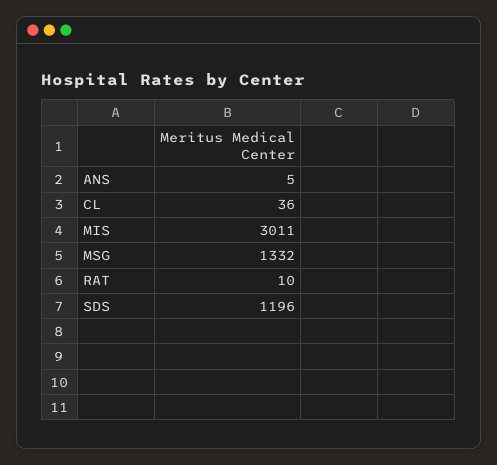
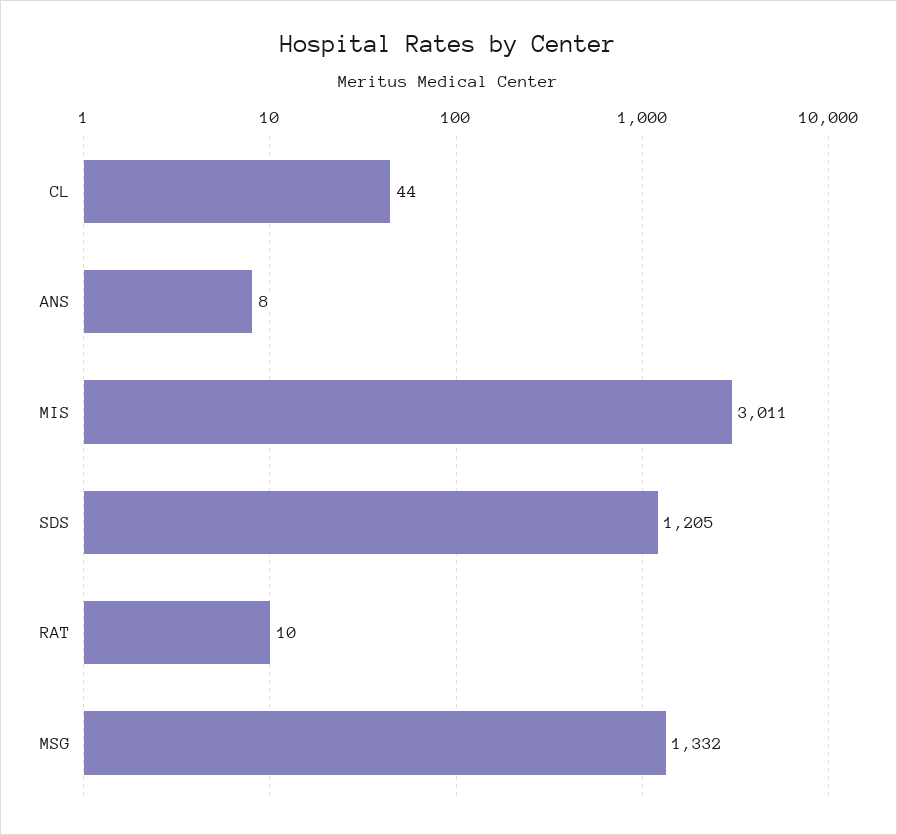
  {
-   "ANS": 5,
+   "ANS": 8,
-   "CL": 36,
+   "CL": 44,
    "MIS": 3011,
    "MSG": 1332,
    "RAT": 10,
-   "SDS": 1196
+   "SDS": 1205
  }

